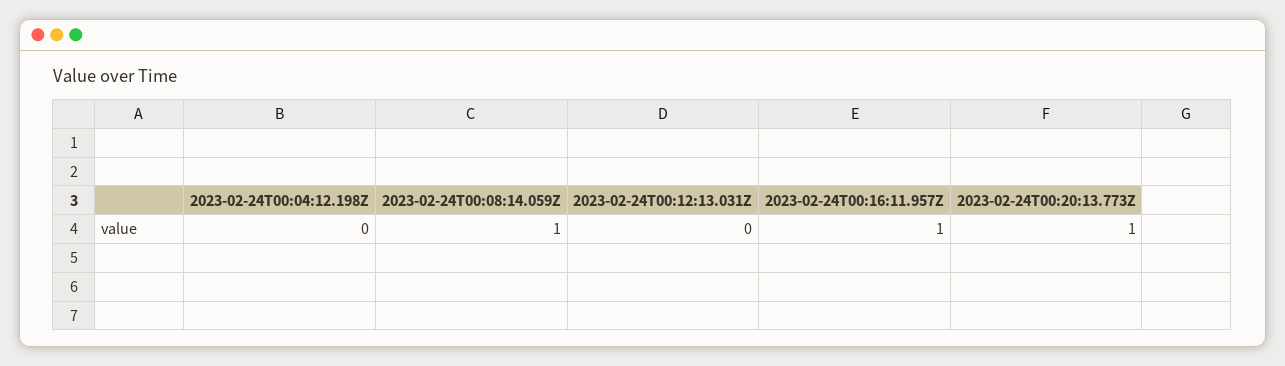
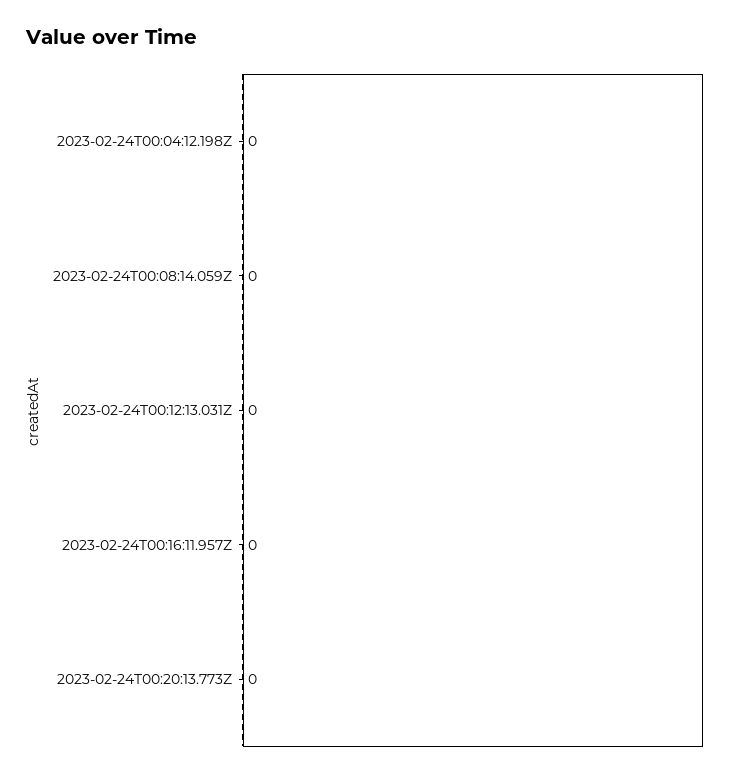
  {
    "2023-02-24T00:04:12.198Z": 0,
-   "2023-02-24T00:08:14.059Z": 1,
+   "2023-02-24T00:08:14.059Z": 0,
    "2023-02-24T00:12:13.031Z": 0,
-   "2023-02-24T00:16:11.957Z": 1,
+   "2023-02-24T00:16:11.957Z": 0,
-   "2023-02-24T00:20:13.773Z": 1
+   "2023-02-24T00:20:13.773Z": 0
  }

